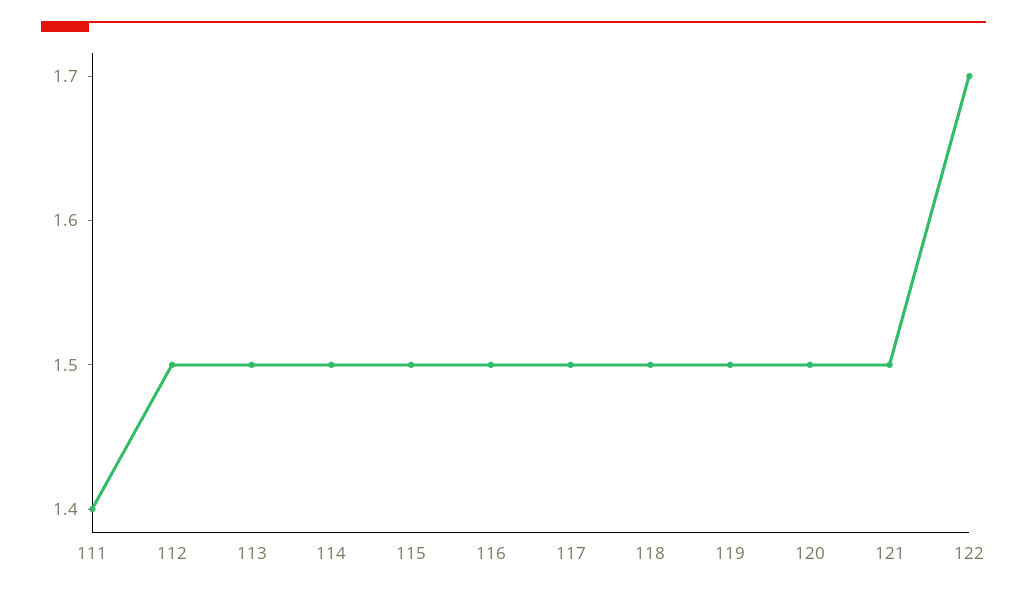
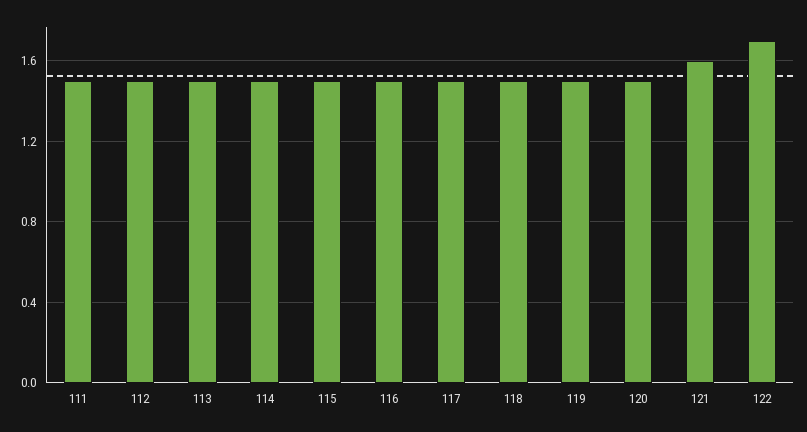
  {
-   "111": 1.4,
+   "111": 1.5,
    "112": 1.5,
    "113": 1.5,
    "114": 1.5,
    "115": 1.5,
    "116": 1.5,
    "117": 1.5,
    "118": 1.5,
    "119": 1.5,
    "120": 1.5,
-   "121": 1.5,
+   "121": 1.6,
    "122": 1.7
  }

